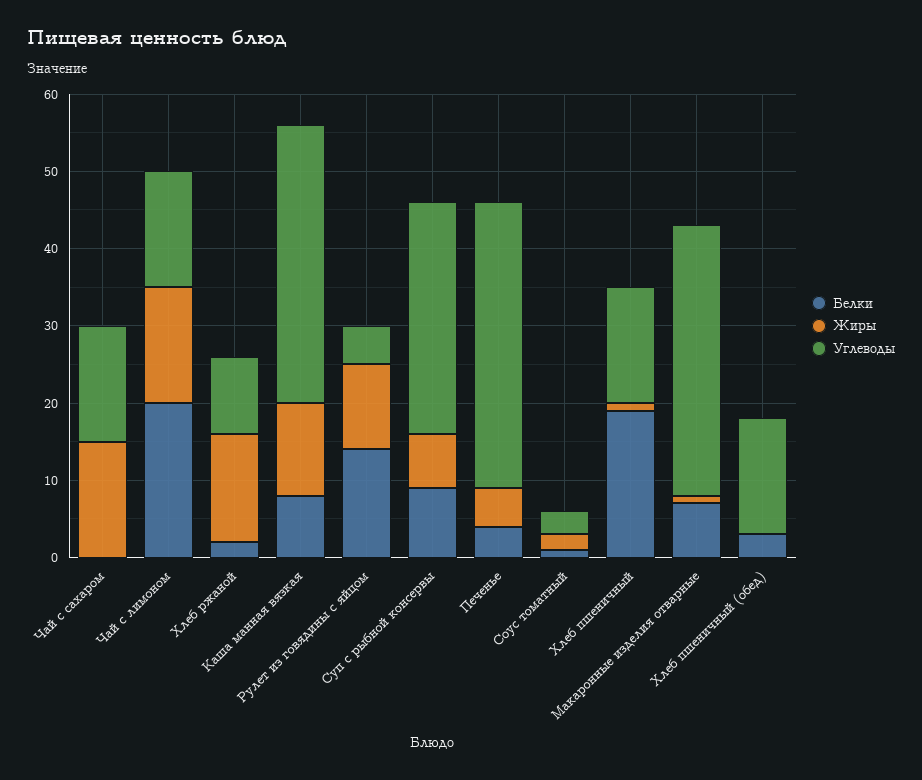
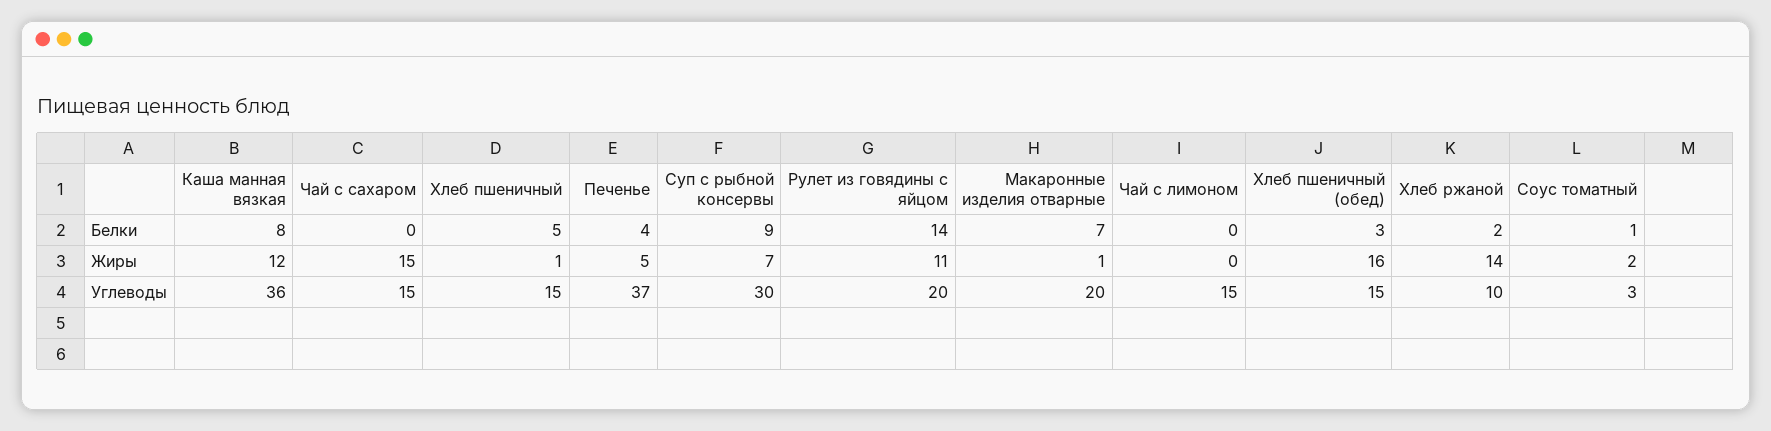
  {
    "Белки": {
      "Чай с сахаром": 0,
-     "Чай с лимоном": 20,
+     "Чай с лимоном": 0,
      "Хлеб ржаной": 2,
      "Каша манная вязкая": 8,
      "Рулет из говядины с яйцом": 14,
      "Суп с рыбной консервы": 9,
      "Печенье": 4,
      "Соус томатный": 1,
-     "Хлеб пшеничный": 20,
+     "Хлеб пшеничный": 5,
      "Макаронные изделия отварные": 7,
      "Хлеб пшеничный (обед)": 3
    },
    "Жиры": {
      "Чай с сахаром": 15,
-     "Чай с лимоном": 15,
+     "Чай с лимоном": 0,
      "Хлеб ржаной": 14,
      "Каша манная вязкая": 12,
      "Рулет из говядины с яйцом": 11,
      "Суп с рыбной консервы": 7,
      "Печенье": 5,
      "Соус томатный": 2,
      "Хлеб пшеничный": 1,
      "Макаронные изделия отварные": 1,
-     "Хлеб пшеничный (обед)": 0
+     "Хлеб пшеничный (обед)": 16
    },
    "Углеводы": {
      "Чай с сахаром": 15,
      "Чай с лимоном": 15,
      "Хлеб ржаной": 10,
      "Каша манная вязкая": 36,
-     "Рулет из говядины с яйцом": 5,
+     "Рулет из говядины с яйцом": 20,
      "Суп с рыбной консервы": 30,
      "Печенье": 37,
      "Соус томатный": 3,
      "Хлеб пшеничный": 15,
-     "Макаронные изделия отварные": 35,
+     "Макаронные изделия отварные": 20,
      "Хлеб пшеничный (обед)": 15
    }
  }

